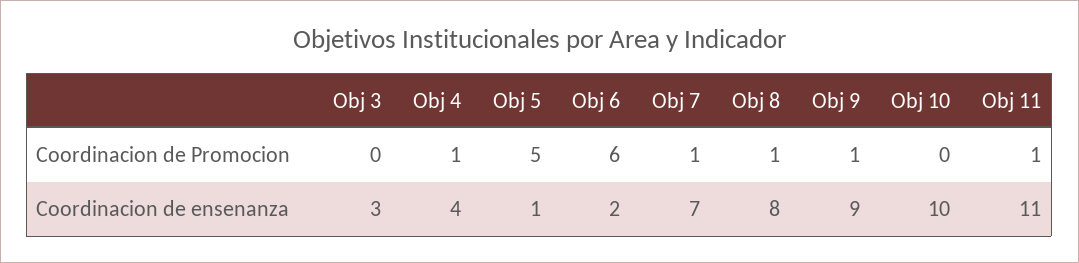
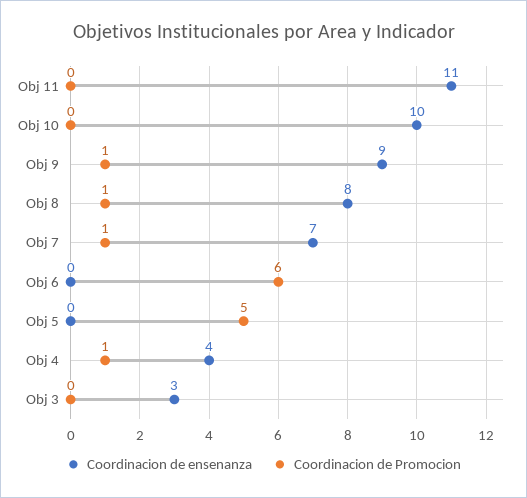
  {
    "Coordinacion de Promocion": {
      "Obj 3": 0,
      "Obj 4": 1,
      "Obj 5": 5,
      "Obj 6": 6,
      "Obj 7": 1,
      "Obj 8": 1,
      "Obj 9": 1,
      "Obj 10": 0,
-     "Obj 11": 1
+     "Obj 11": 0
    },
    "Coordinacion de ensenanza": {
      "Obj 3": 3,
      "Obj 4": 4,
-     "Obj 5": 1,
+     "Obj 5": 0,
-     "Obj 6": 2,
+     "Obj 6": 0,
      "Obj 7": 7,
      "Obj 8": 8,
      "Obj 9": 9,
      "Obj 10": 10,
      "Obj 11": 11
    }
  }

